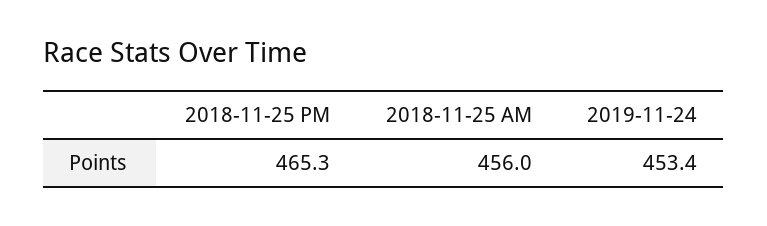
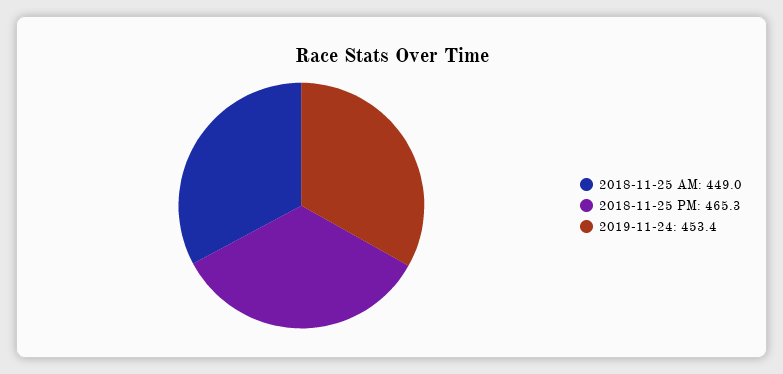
  {
    "2018-11-25 PM": 465.3,
-   "2018-11-25 AM": 456,
+   "2018-11-25 AM": 449,
    "2019-11-24": 453.4
  }

